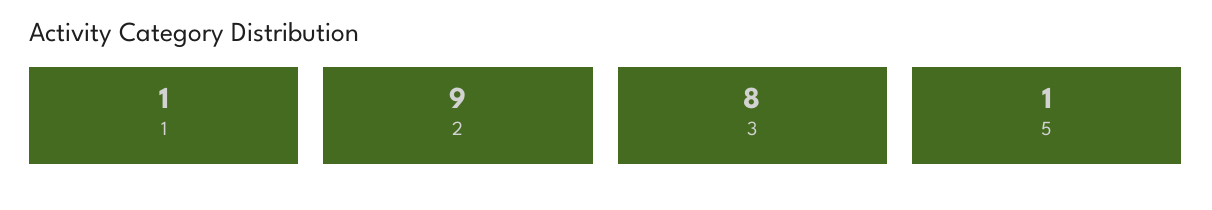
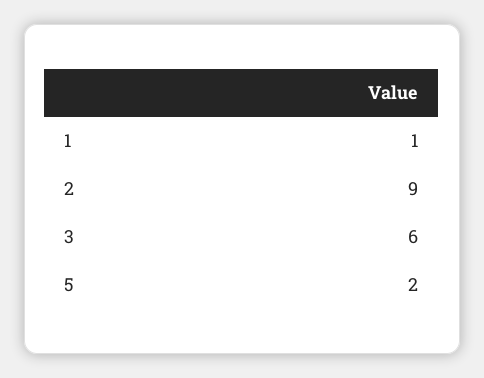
  {
    "1": 1,
    "2": 9,
-   "3": 8,
+   "3": 6,
-   "5": 1
+   "5": 2
  }

